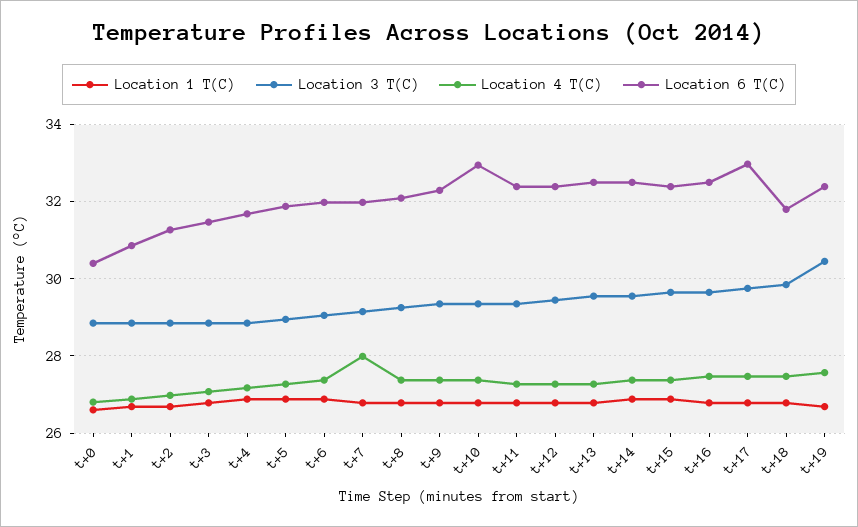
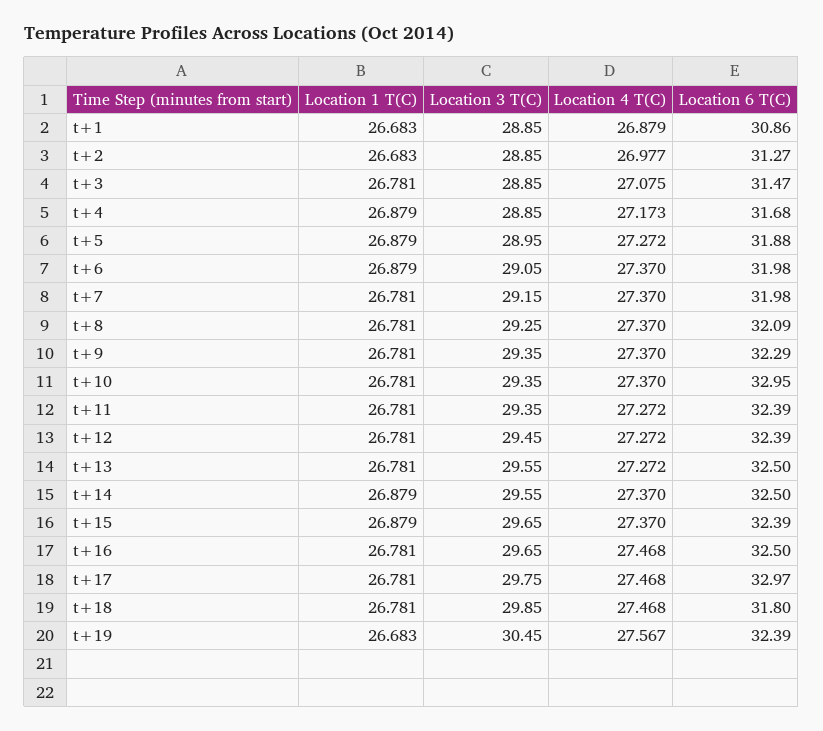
  {
    "Location 1 T(C)": {
-     "t+0": 26.6,
      "t+1": 26.683,
      "t+2": 26.683,
      "t+3": 26.781,
      "t+4": 26.879,
      "t+5": 26.879,
      "t+6": 26.879,
      "t+7": 26.781,
      "t+8": 26.781,
      "t+9": 26.781,
      "t+10": 26.781,
      "t+11": 26.781,
      "t+12": 26.781,
      "t+13": 26.781,
      "t+14": 26.879,
      "t+15": 26.879,
      "t+16": 26.781,
      "t+17": 26.781,
      "t+18": 26.781,
      "t+19": 26.683
    },
    "Location 3 T(C)": {
-     "t+0": 28.8,
      "t+1": 28.85,
      "t+2": 28.85,
      "t+3": 28.85,
      "t+4": 28.85,
      "t+5": 28.95,
      "t+6": 29.05,
      "t+7": 29.15,
      "t+8": 29.25,
      "t+9": 29.35,
      "t+10": 29.35,
      "t+11": 29.35,
      "t+12": 29.45,
      "t+13": 29.55,
      "t+14": 29.55,
      "t+15": 29.65,
      "t+16": 29.65,
      "t+17": 29.75,
      "t+18": 29.85,
      "t+19": 30.45
    },
    "Location 4 T(C)": {
-     "t+0": 26.8,
      "t+1": 26.879,
      "t+2": 26.977,
      "t+3": 27.075,
      "t+4": 27.173,
      "t+5": 27.272,
      "t+6": 27.37,
-     "t+7": 28,
+     "t+7": 27.37,
      "t+8": 27.37,
      "t+9": 27.37,
      "t+10": 27.37,
      "t+11": 27.272,
      "t+12": 27.272,
      "t+13": 27.272,
      "t+14": 27.37,
      "t+15": 27.37,
      "t+16": 27.468,
      "t+17": 27.468,
      "t+18": 27.468,
      "t+19": 27.567
    },
    "Location 6 T(C)": {
-     "t+0": 30.4,
      "t+1": 30.86,
      "t+2": 31.27,
      "t+3": 31.47,
      "t+4": 31.68,
      "t+5": 31.88,
      "t+6": 31.98,
      "t+7": 31.98,
      "t+8": 32.09,
      "t+9": 32.29,
      "t+10": 32.95,
      "t+11": 32.39,
      "t+12": 32.39,
      "t+13": 32.5,
      "t+14": 32.5,
      "t+15": 32.39,
      "t+16": 32.5,
      "t+17": 32.97,
      "t+18": 31.8,
      "t+19": 32.39
    }
  }

